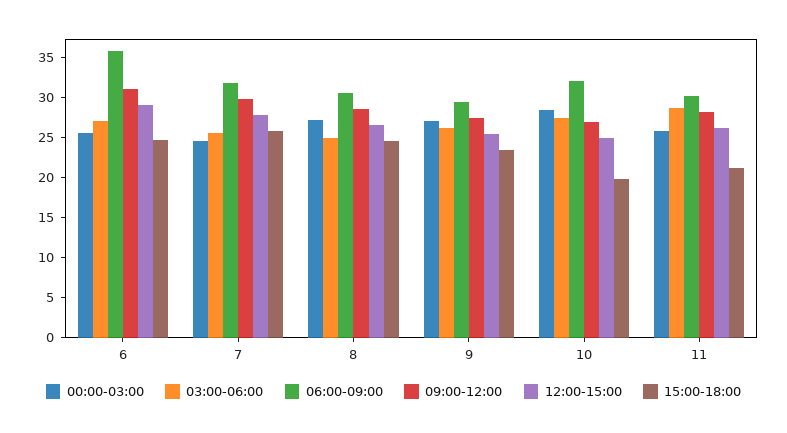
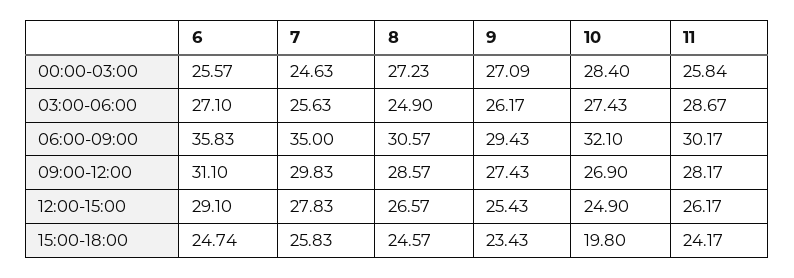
  {
    "00:00-03:00": {
      "6": 25.57,
      "7": 24.63,
      "8": 27.23,
      "9": 27.09,
      "10": 28.4,
      "11": 25.84
    },
    "03:00-06:00": {
      "6": 27.1,
      "7": 25.63,
      "8": 24.9,
      "9": 26.17,
      "10": 27.43,
      "11": 28.67
    },
    "06:00-09:00": {
      "6": 35.83,
-     "7": 32,
+     "7": 35,
      "8": 30.57,
      "9": 29.43,
      "10": 32.1,
      "11": 30.17
    },
    "09:00-12:00": {
      "6": 31.1,
      "7": 29.83,
      "8": 28.57,
      "9": 27.43,
      "10": 26.9,
      "11": 28.17
    },
    "12:00-15:00": {
      "6": 29.1,
      "7": 27.83,
      "8": 26.57,
      "9": 25.43,
      "10": 24.9,
      "11": 26.17
    },
    "15:00-18:00": {
      "6": 24.74,
      "7": 25.83,
      "8": 24.57,
      "9": 23.43,
      "10": 19.8,
-     "11": 21
+     "11": 24.17
    }
  }

